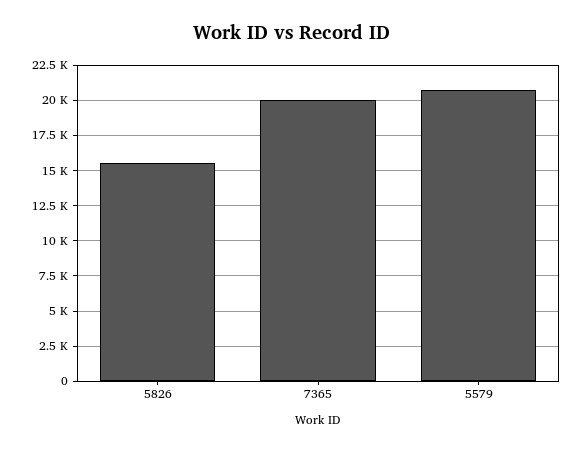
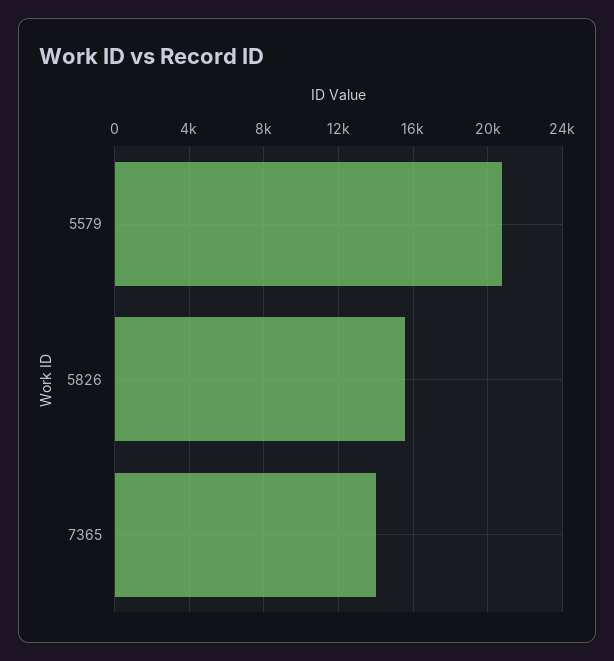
  {
    "5826": 15500,
-   "7365": 20000,
+   "7365": 14000,
    "5579": 21000
  }

